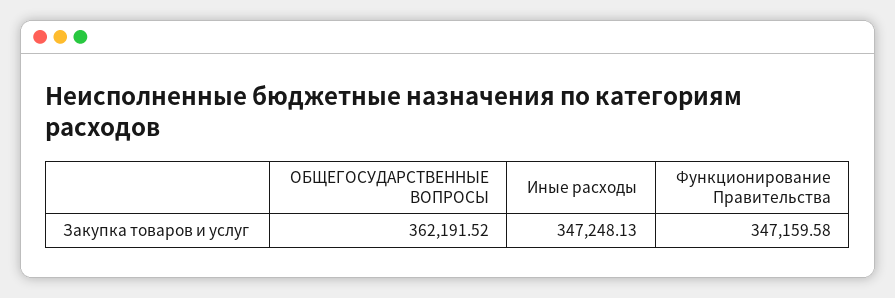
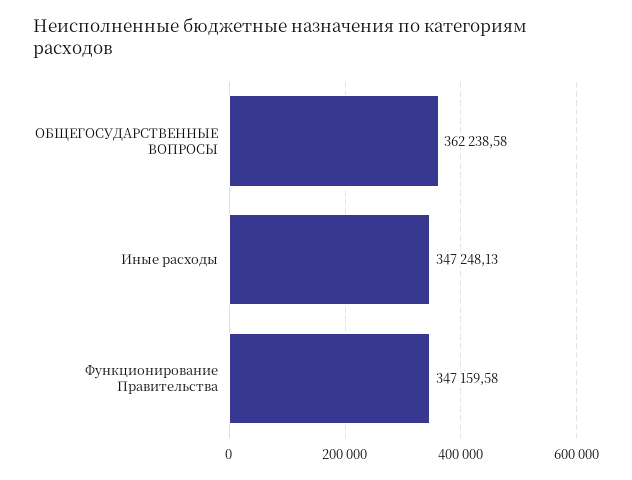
  {
-   "ОБЩЕГОСУДАРСТВЕННЫЕ ВОПРОСЫ": 362191.52,
+   "ОБЩЕГОСУДАРСТВЕННЫЕ ВОПРОСЫ": 362238.58,
    "Иные расходы": 347248.13,
    "Функционирование Правительства": 347159.58
  }

